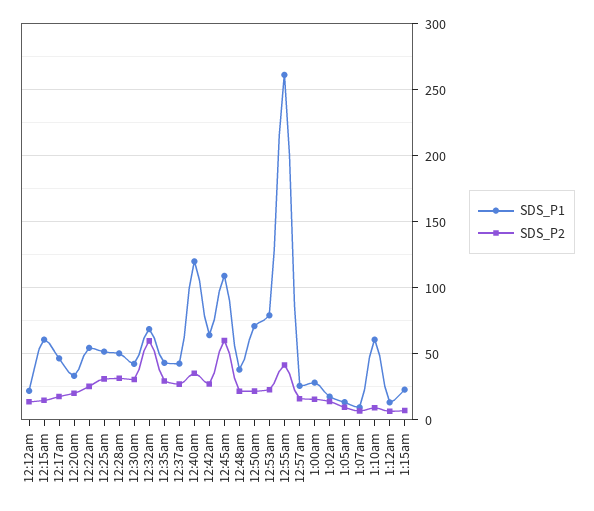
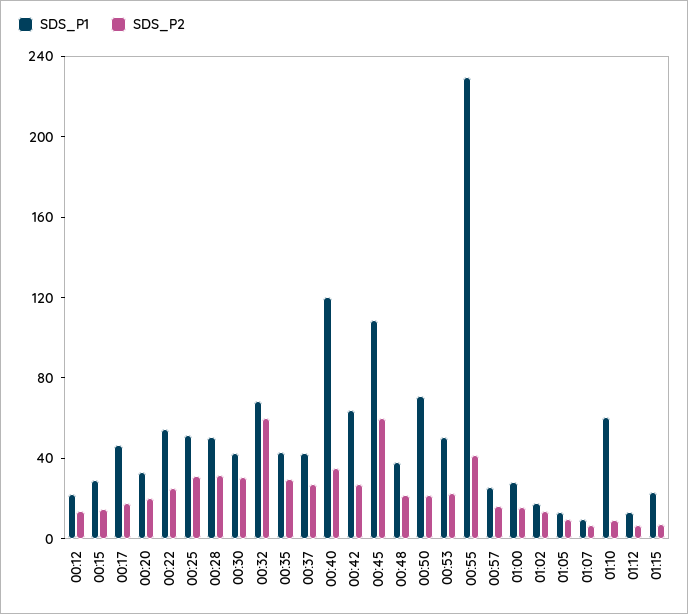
  {
    "SDS_P1": {
      "12:12am": 20,
-     "12:15am": 60,
+     "12:15am": 30,
      "12:17am": 45,
      "12:20am": 35,
      "12:22am": 55,
      "12:25am": 50,
      "12:28am": 50,
      "12:30am": 40,
      "12:32am": 70,
      "12:35am": 45,
      "12:37am": 45,
      "12:40am": 120,
      "12:42am": 65,
      "12:45am": 110,
      "12:48am": 40,
      "12:50am": 70,
-     "12:53am": 80,
+     "12:53am": 50,
-     "12:55am": 260,
+     "12:55am": 230,
      "12:57am": 25,
      "1:00am": 30,
      "1:02am": 20,
      "1:05am": 15,
      "1:07am": 10,
      "1:10am": 60,
      "1:12am": 15,
      "1:15am": 25
    },
    "SDS_P2": {
      "12:12am": 15,
      "12:15am": 15,
      "12:17am": 20,
      "12:20am": 20,
      "12:22am": 25,
      "12:25am": 30,
      "12:28am": 30,
      "12:30am": 30,
      "12:32am": 60,
      "12:35am": 30,
      "12:37am": 25,
      "12:40am": 35,
      "12:42am": 25,
      "12:45am": 60,
      "12:48am": 20,
      "12:50am": 20,
      "12:53am": 25,
      "12:55am": 40,
      "12:57am": 15,
      "1:00am": 15,
      "1:02am": 15,
      "1:05am": 10,
      "1:07am": 5,
      "1:10am": 10,
      "1:12am": 5,
      "1:15am": 5
    }
  }

